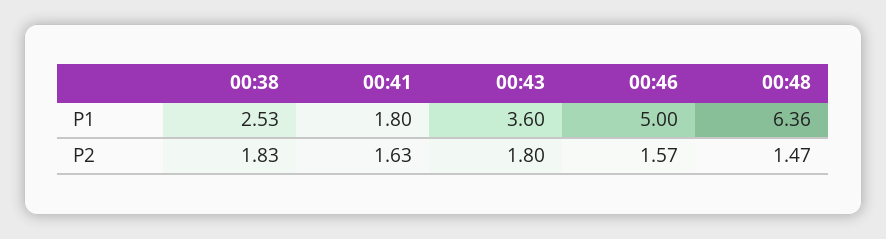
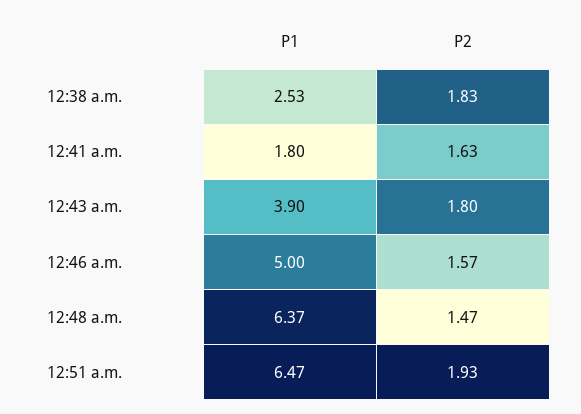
  {
    "00:38": {
      "P1": 2.53,
      "P2": 1.83
    },
    "00:41": {
      "P1": 1.8,
      "P2": 1.63
    },
    "00:43": {
-     "P1": 3.6,
+     "P1": 3.9,
      "P2": 1.8
    },
    "00:46": {
      "P1": 5,
      "P2": 1.57
    },
    "00:48": {
-     "P1": 6.36,
+     "P1": 6.37,
      "P2": 1.47
-   }
+   },
+   "12:51 a.m.": {
+     "P1": 6.47,
+     "P2": 1.93
+   }
  }

